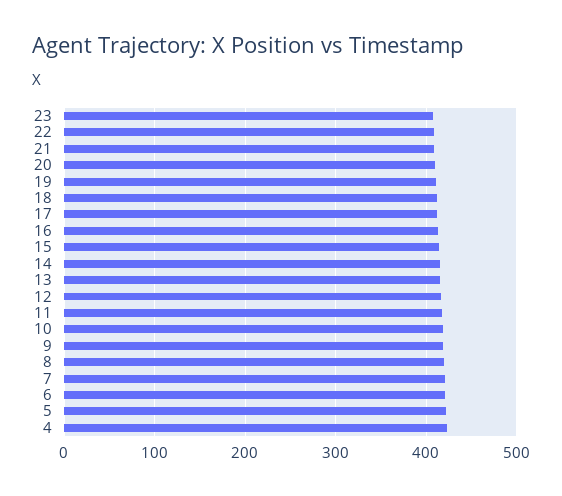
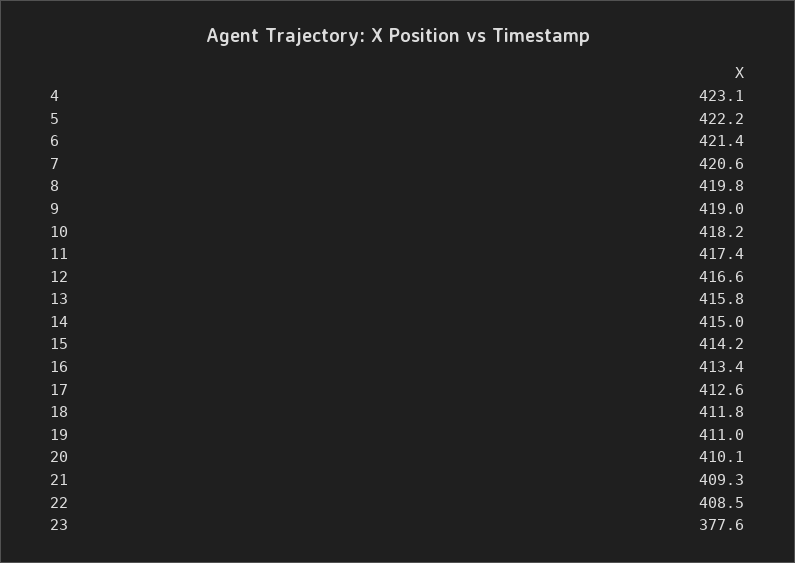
  {
-   "23": 410,
+   "23": 377.6,
    "22": 408.5,
    "21": 409.3,
    "20": 410.1,
    "19": 411,
    "18": 411.8,
    "17": 412.6,
    "16": 413.4,
    "15": 414.2,
    "14": 415,
    "13": 415.8,
    "12": 416.6,
    "11": 417.4,
    "10": 418.2,
    "9": 419,
    "8": 419.8,
    "7": 420.6,
    "6": 421.4,
    "5": 422.2,
    "4": 423.1
  }

